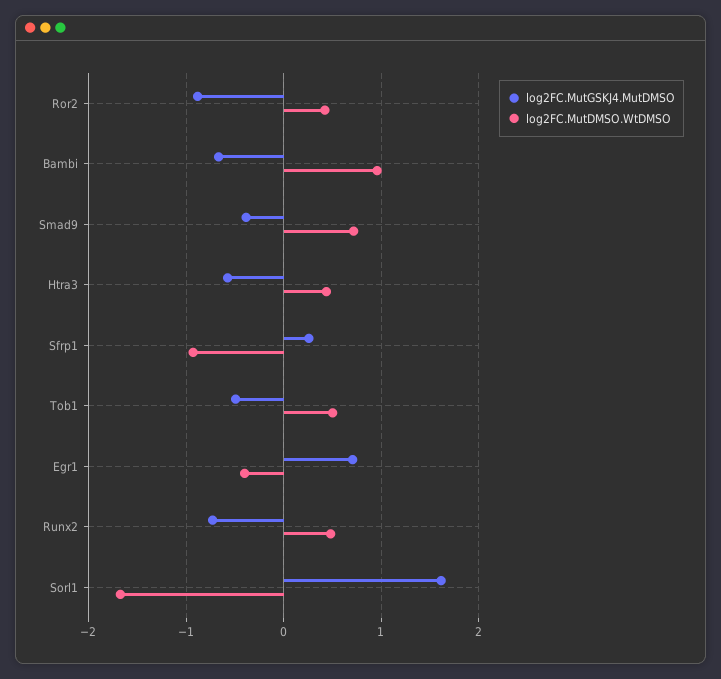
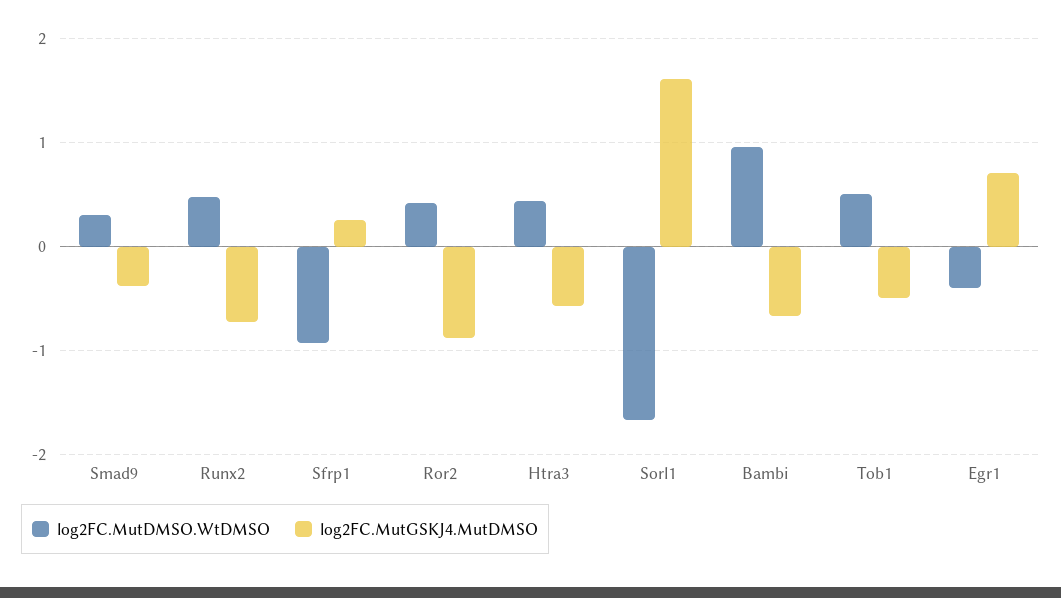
  {
    "log2FC.MutGSKJ4.MutDMSO": {
      "Ror2": -0.9,
      "Bambi": -0.7,
      "Smad9": -0.4,
      "Htra3": -0.6,
      "Sfrp1": 0.3,
      "Tob1": -0.5,
      "Egr1": 0.7,
      "Runx2": -0.7,
      "Sorl1": 1.6
    },
    "log2FC.MutDMSO.WtDMSO": {
      "Ror2": 0.4,
      "Bambi": 1,
-     "Smad9": 0.7,
+     "Smad9": 0.3,
      "Htra3": 0.4,
      "Sfrp1": -0.9,
      "Tob1": 0.5,
      "Egr1": -0.4,
      "Runx2": 0.5,
      "Sorl1": -1.7
    }
  }

